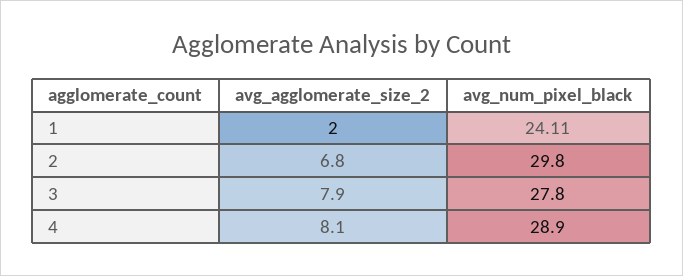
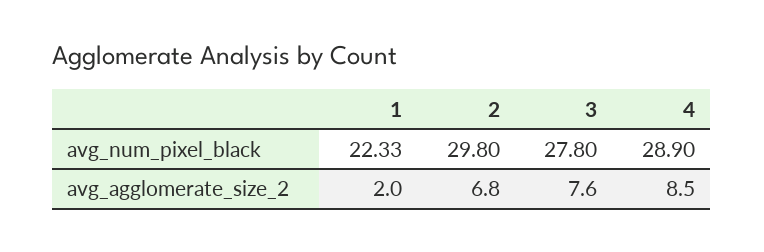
  {
    "avg_agglomerate_size_2": {
      "1": 2,
      "2": 6.8,
-     "3": 7.9,
+     "3": 7.6,
-     "4": 8.1
+     "4": 8.5
    },
    "avg_num_pixel_black": {
-     "1": 24.11,
+     "1": 22.33,
      "2": 29.8,
      "3": 27.8,
      "4": 28.9
    }
  }

